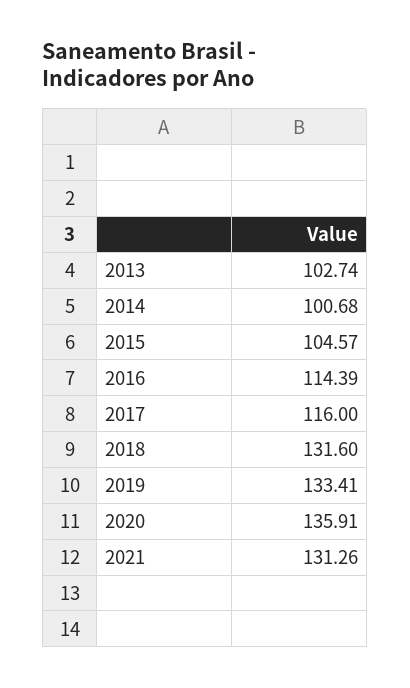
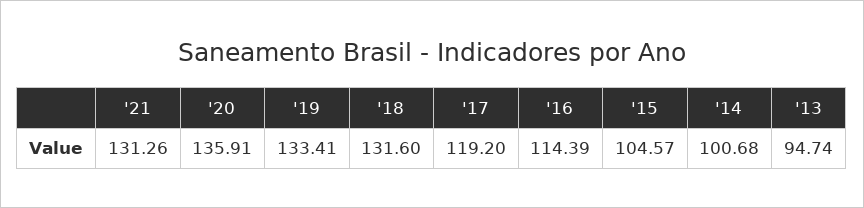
  {
-   "2013": 102.74,
+   "2013": 94.74,
    "2014": 100.68,
    "2015": 104.57,
    "2016": 114.39,
-   "2017": 116,
+   "2017": 119.2,
    "2018": 131.6,
    "2019": 133.41,
    "2020": 135.91,
    "2021": 131.26
  }

